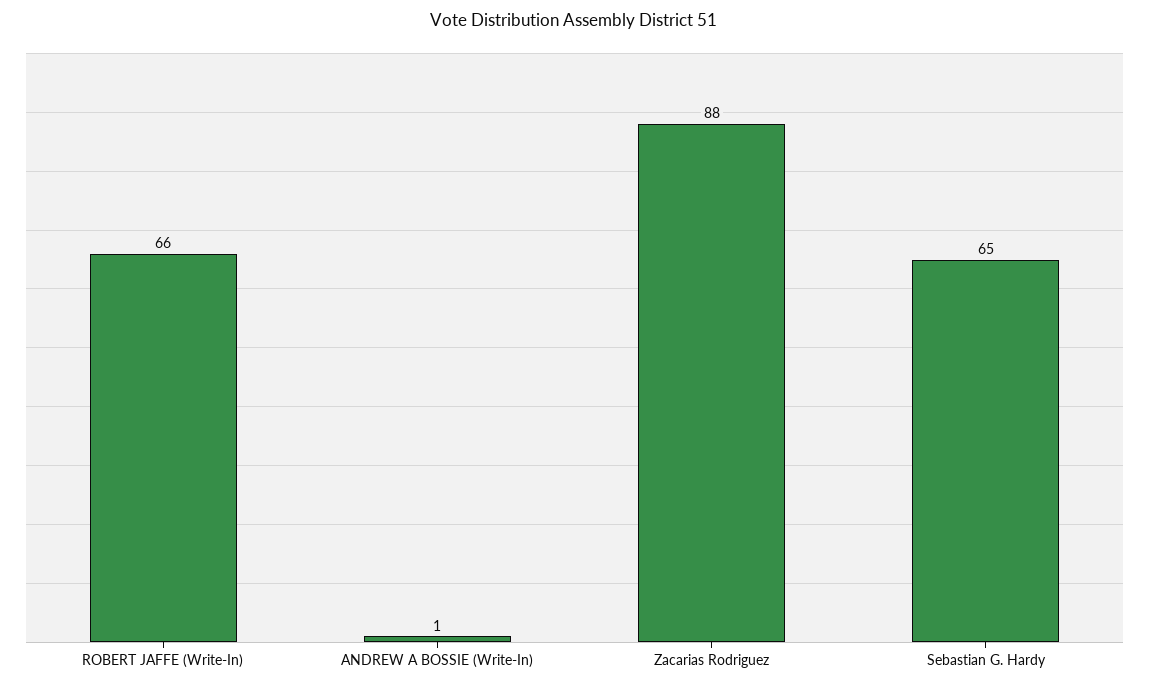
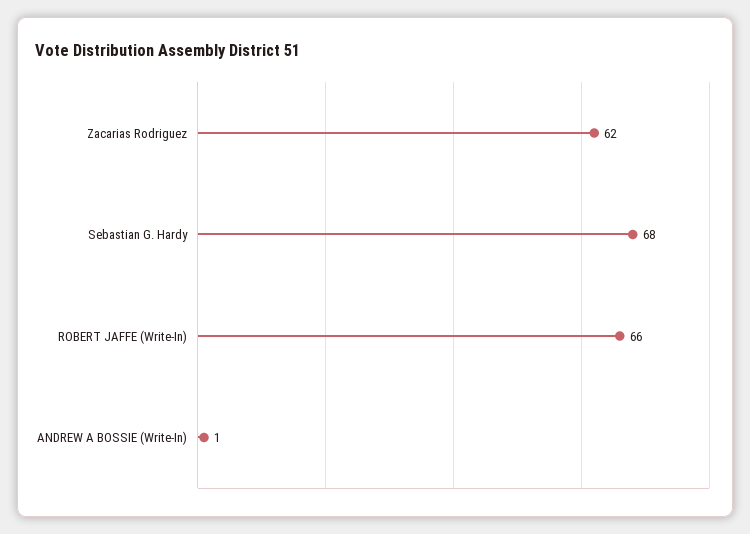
  {
    "ROBERT JAFFE (Write-In)": 66,
    "ANDREW A BOSSIE (Write-In)": 1,
-   "Zacarias Rodriguez": 88,
+   "Zacarias Rodriguez": 62,
-   "Sebastian G. Hardy": 65
+   "Sebastian G. Hardy": 68
  }

